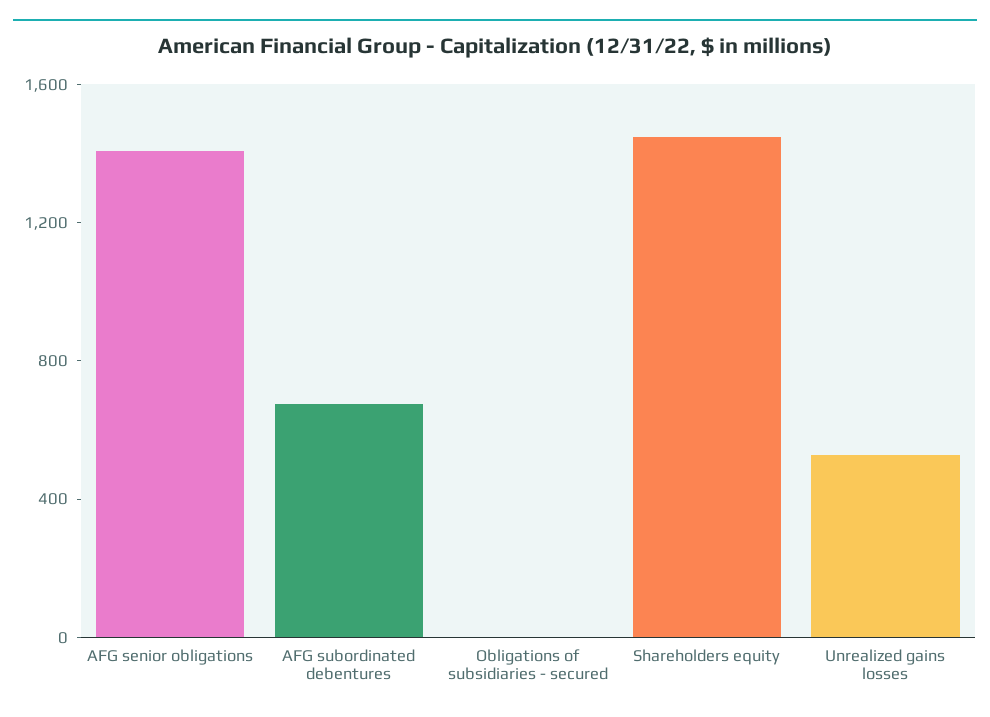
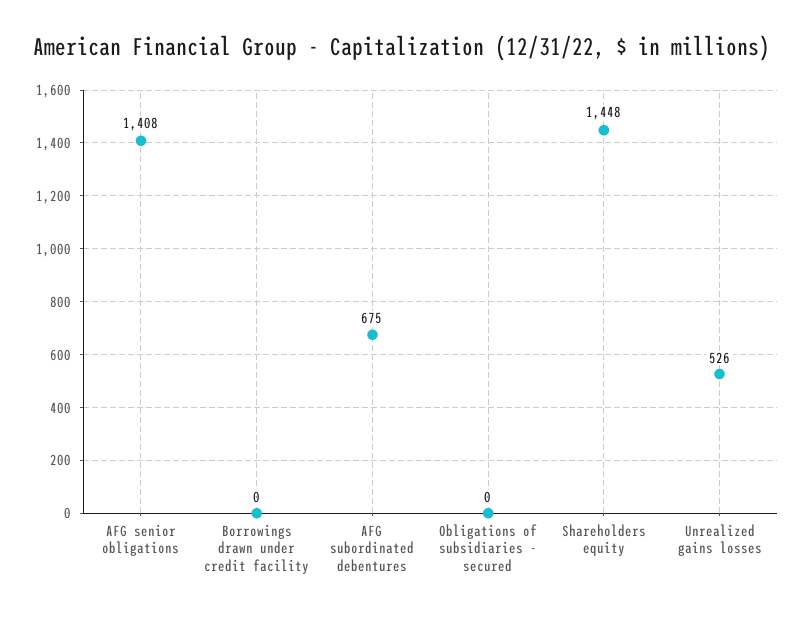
  {
    "AFG senior obligations": 1408,
    "AFG subordinated debentures": 675,
    "Obligations of subsidiaries - secured": 0,
    "Shareholders equity": 1448,
-   "Unrealized gains losses": 526
+   "Unrealized gains losses": 526,
+   "Borrowings drawn under credit facility": 0
  }

